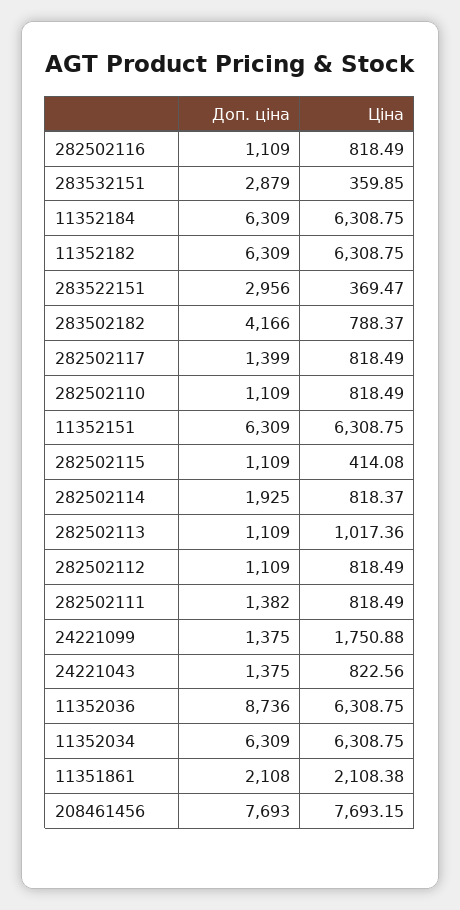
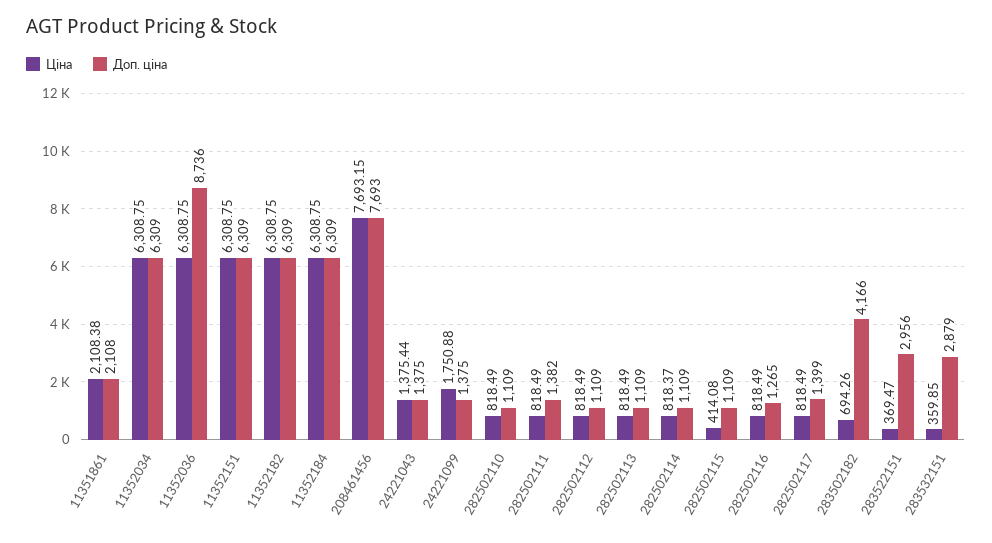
  {
    "Доп. ціна": {
-     "282502116": 1109,
+     "282502116": 1265,
      "283532151": 2879,
      "11352184": 6309,
      "11352182": 6309,
      "283522151": 2956,
      "283502182": 4166,
      "282502117": 1399,
      "282502110": 1109,
      "11352151": 6309,
      "282502115": 1109,
-     "282502114": 1925,
+     "282502114": 1109,
      "282502113": 1109,
      "282502112": 1109,
      "282502111": 1382,
      "24221099": 1375,
      "24221043": 1375,
      "11352036": 8736,
      "11352034": 6309,
      "11351861": 2108,
      "208461456": 7693
    },
    "Ціна": {
      "282502116": 818.49,
      "283532151": 359.85,
      "11352184": 6308.75,
      "11352182": 6308.75,
      "283522151": 369.47,
-     "283502182": 788.37,
+     "283502182": 694.26,
      "282502117": 818.49,
      "282502110": 818.49,
      "11352151": 6308.75,
      "282502115": 414.08,
      "282502114": 818.37,
-     "282502113": 1017.36,
+     "282502113": 818.49,
      "282502112": 818.49,
      "282502111": 818.49,
      "24221099": 1750.88,
-     "24221043": 822.56,
+     "24221043": 1375.44,
      "11352036": 6308.75,
      "11352034": 6308.75,
      "11351861": 2108.38,
      "208461456": 7693.15
    }
  }

